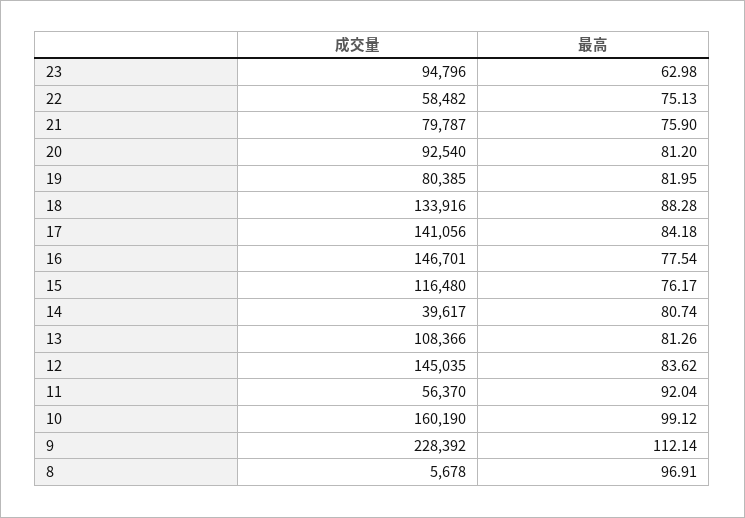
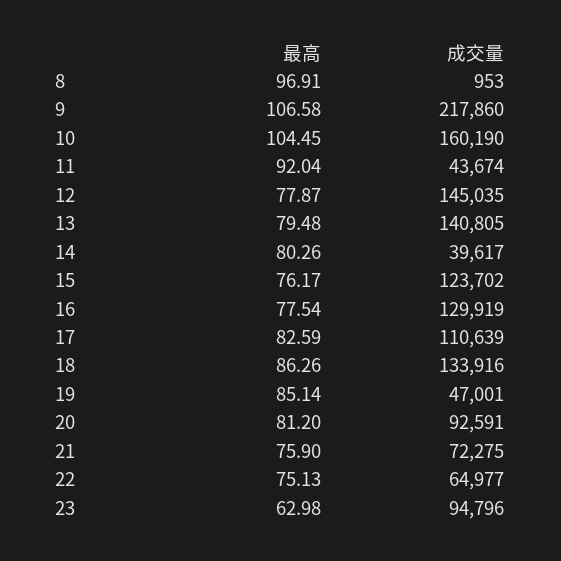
  {
    "成交量": {
      "23": 94796,
-     "22": 58482,
+     "22": 64977,
-     "21": 79787,
+     "21": 72275,
-     "20": 92540,
+     "20": 92591,
-     "19": 80385,
+     "19": 47001,
      "18": 133916,
-     "17": 141056,
+     "17": 110639,
-     "16": 146701,
+     "16": 129919,
-     "15": 116480,
+     "15": 123702,
      "14": 39617,
-     "13": 108366,
+     "13": 140805,
      "12": 145035,
-     "11": 56370,
+     "11": 43674,
      "10": 160190,
-     "9": 228392,
+     "9": 217860,
-     "8": 5678
+     "8": 953
    },
    "最高": {
      "23": 62.98,
      "22": 75.13,
      "21": 75.9,
      "20": 81.2,
-     "19": 81.95,
+     "19": 85.14,
-     "18": 88.28,
+     "18": 86.26,
-     "17": 84.18,
+     "17": 82.59,
      "16": 77.54,
      "15": 76.17,
-     "14": 80.74,
+     "14": 80.26,
-     "13": 81.26,
+     "13": 79.48,
-     "12": 83.62,
+     "12": 77.87,
      "11": 92.04,
-     "10": 99.12,
+     "10": 104.45,
-     "9": 112.14,
+     "9": 106.58,
      "8": 96.91
    }
  }

